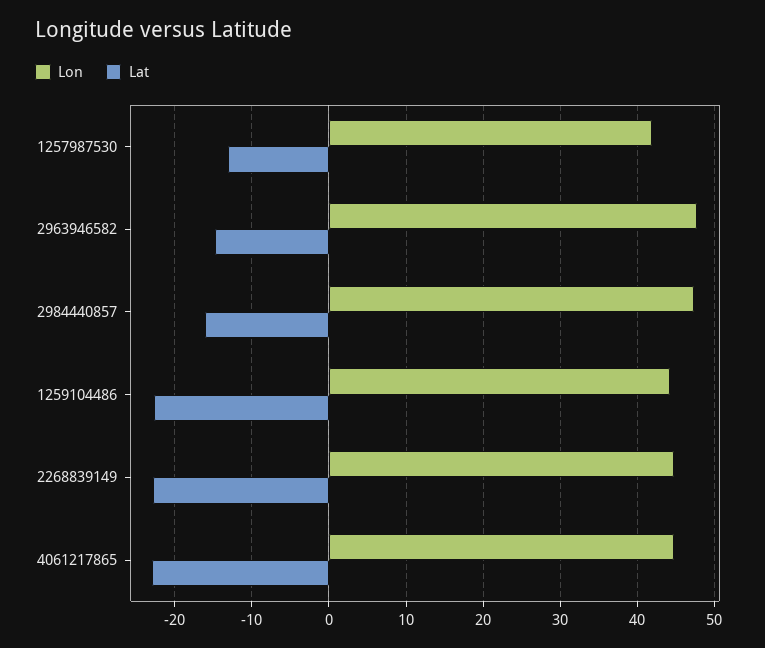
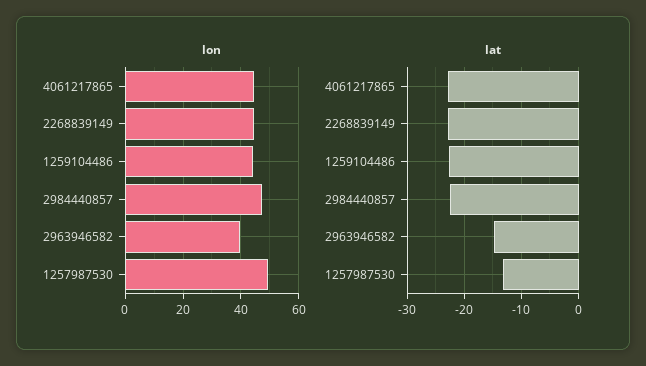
  {
    "Lon": {
-     "1257987530": 42,
+     "1257987530": 50,
-     "2963946582": 48,
+     "2963946582": 40,
      "2984440857": 47,
      "1259104486": 44,
      "2268839149": 45,
      "4061217865": 45
    },
    "Lat": {
      "1257987530": -13,
      "2963946582": -15,
-     "2984440857": -16,
+     "2984440857": -22,
      "1259104486": -23,
      "2268839149": -23,
      "4061217865": -23
    }
  }

